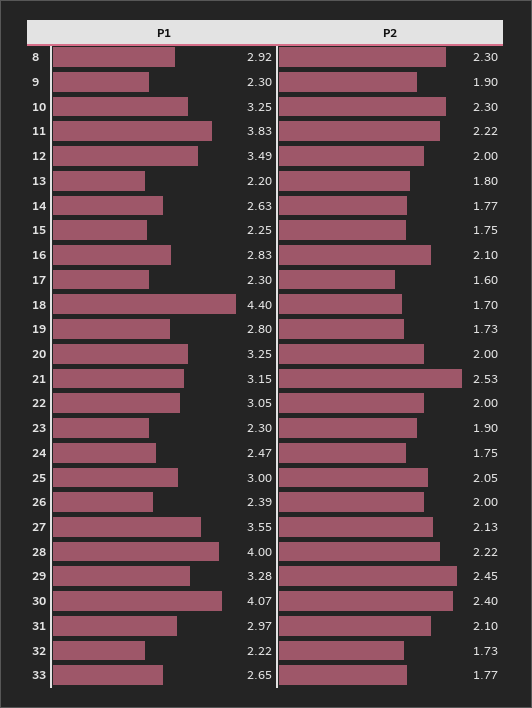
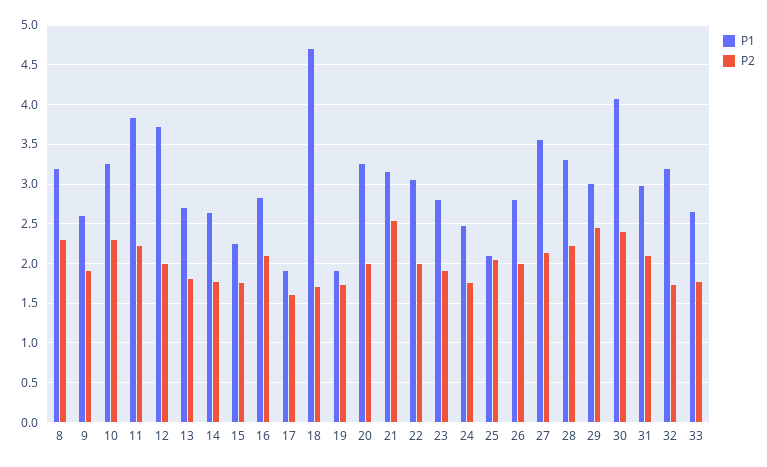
  {
    "P1": {
-     "8": 2.92,
+     "8": 3.2,
-     "9": 2.3,
+     "9": 2.6,
      "10": 3.25,
      "11": 3.83,
-     "12": 3.49,
+     "12": 3.7,
-     "13": 2.2,
+     "13": 2.7,
      "14": 2.63,
      "15": 2.25,
      "16": 2.83,
-     "17": 2.3,
+     "17": 1.9,
-     "18": 4.4,
+     "18": 4.7,
-     "19": 2.8,
+     "19": 1.9,
      "20": 3.25,
      "21": 3.15,
      "22": 3.05,
-     "23": 2.3,
+     "23": 2.8,
      "24": 2.47,
-     "25": 3,
+     "25": 2.1,
-     "26": 2.39,
+     "26": 2.8,
      "27": 3.55,
-     "28": 4,
+     "28": 3.3,
-     "29": 3.28,
+     "29": 3,
      "30": 4.07,
      "31": 2.97,
-     "32": 2.22,
+     "32": 3.2,
      "33": 2.65
    },
    "P2": {
      "8": 2.3,
      "9": 1.9,
      "10": 2.3,
      "11": 2.22,
      "12": 2,
      "13": 1.8,
      "14": 1.77,
      "15": 1.75,
      "16": 2.1,
      "17": 1.6,
      "18": 1.7,
      "19": 1.73,
      "20": 2,
      "21": 2.53,
      "22": 2,
      "23": 1.9,
      "24": 1.75,
      "25": 2.05,
      "26": 2,
      "27": 2.13,
      "28": 2.22,
      "29": 2.45,
      "30": 2.4,
      "31": 2.1,
      "32": 1.73,
      "33": 1.77
    }
  }

